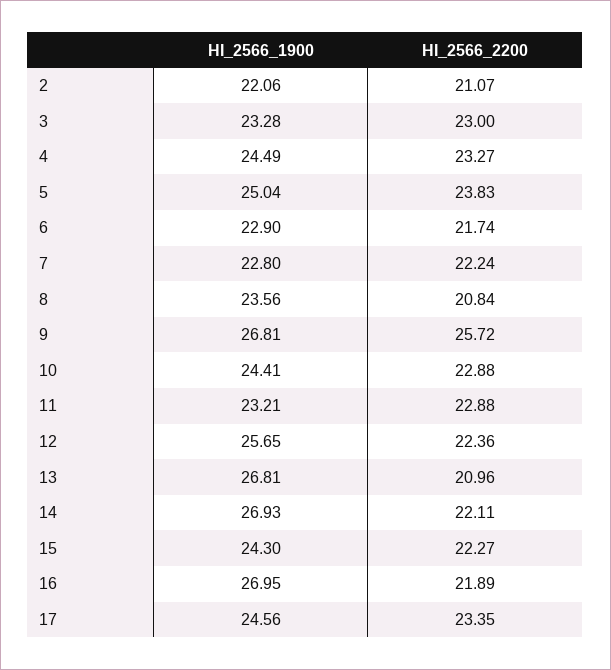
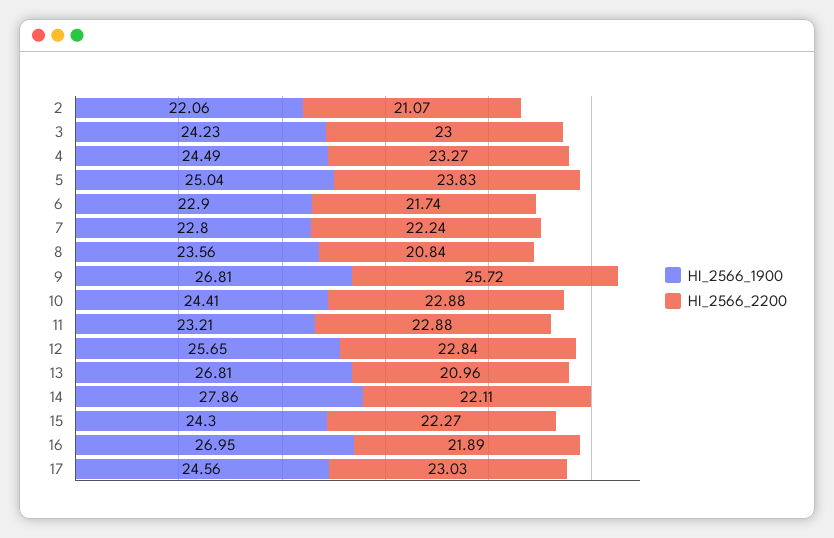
  {
    "HI_2566_1900": {
      "2": 22.06,
-     "3": 23.28,
+     "3": 24.23,
      "4": 24.49,
      "5": 25.04,
      "6": 22.9,
      "7": 22.8,
      "8": 23.56,
      "9": 26.81,
      "10": 24.41,
      "11": 23.21,
      "12": 25.65,
      "13": 26.81,
-     "14": 26.93,
+     "14": 27.86,
      "15": 24.3,
      "16": 26.95,
      "17": 24.56
    },
    "HI_2566_2200": {
      "2": 21.07,
      "3": 23,
      "4": 23.27,
      "5": 23.83,
      "6": 21.74,
      "7": 22.24,
      "8": 20.84,
      "9": 25.72,
      "10": 22.88,
      "11": 22.88,
-     "12": 22.36,
+     "12": 22.84,
      "13": 20.96,
      "14": 22.11,
      "15": 22.27,
      "16": 21.89,
-     "17": 23.35
+     "17": 23.03
    }
  }

